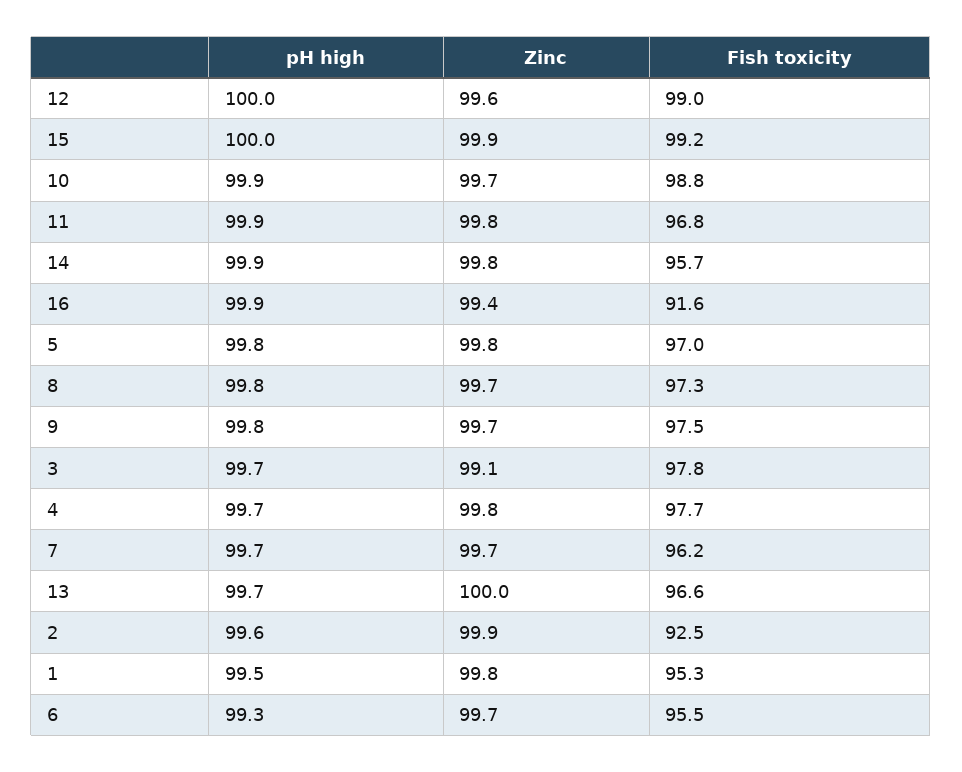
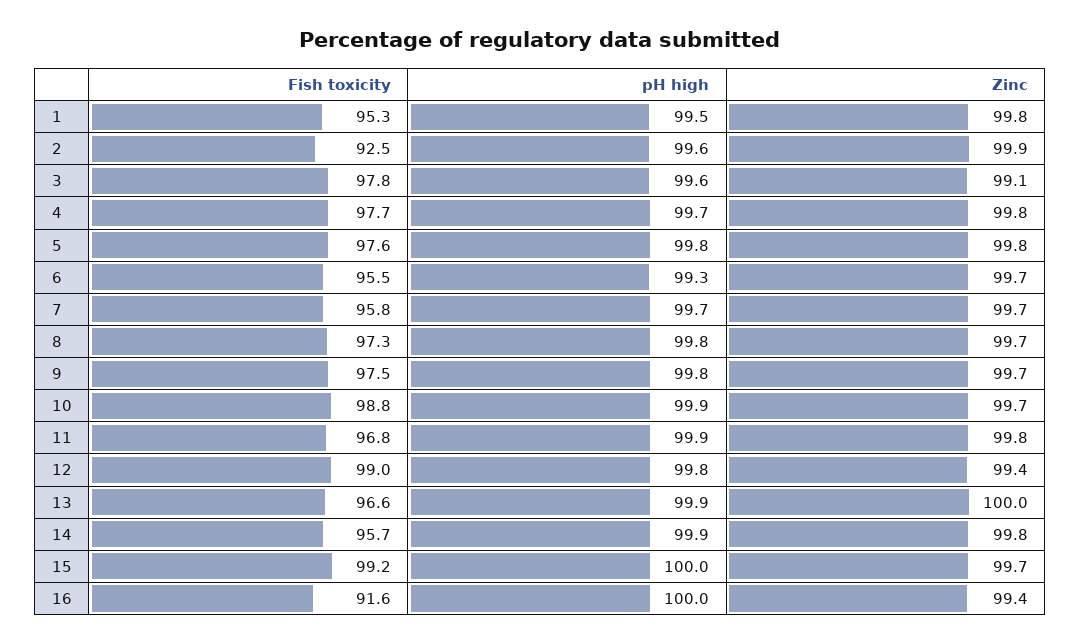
  {
    "pH high": {
-     "12": 100,
+     "12": 99.8,
      "15": 100,
      "10": 99.9,
      "11": 99.9,
      "14": 99.9,
-     "16": 99.9,
+     "16": 100,
      "5": 99.8,
      "8": 99.8,
      "9": 99.8,
-     "3": 99.7,
+     "3": 99.6,
      "4": 99.7,
      "7": 99.7,
-     "13": 99.7,
+     "13": 99.9,
      "2": 99.6,
      "1": 99.5,
      "6": 99.3
    },
    "Zinc": {
-     "12": 99.6,
+     "12": 99.4,
-     "15": 99.9,
+     "15": 99.7,
      "10": 99.7,
      "11": 99.8,
      "14": 99.8,
      "16": 99.4,
      "5": 99.8,
      "8": 99.7,
      "9": 99.7,
      "3": 99.1,
      "4": 99.8,
      "7": 99.7,
      "13": 100,
      "2": 99.9,
      "1": 99.8,
      "6": 99.7
    },
    "Fish toxicity": {
      "12": 99,
      "15": 99.2,
      "10": 98.8,
      "11": 96.8,
      "14": 95.7,
      "16": 91.6,
-     "5": 97,
+     "5": 97.6,
      "8": 97.3,
      "9": 97.5,
      "3": 97.8,
      "4": 97.7,
-     "7": 96.2,
+     "7": 95.8,
      "13": 96.6,
      "2": 92.5,
      "1": 95.3,
      "6": 95.5
    }
  }

